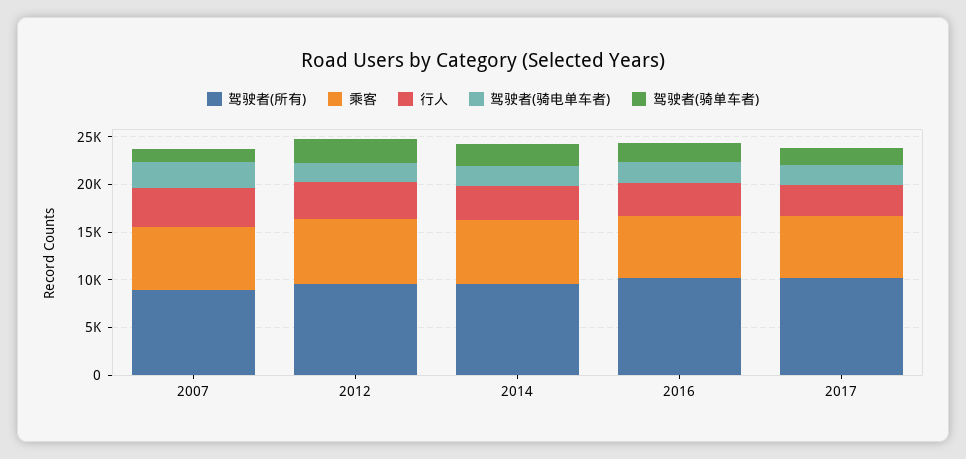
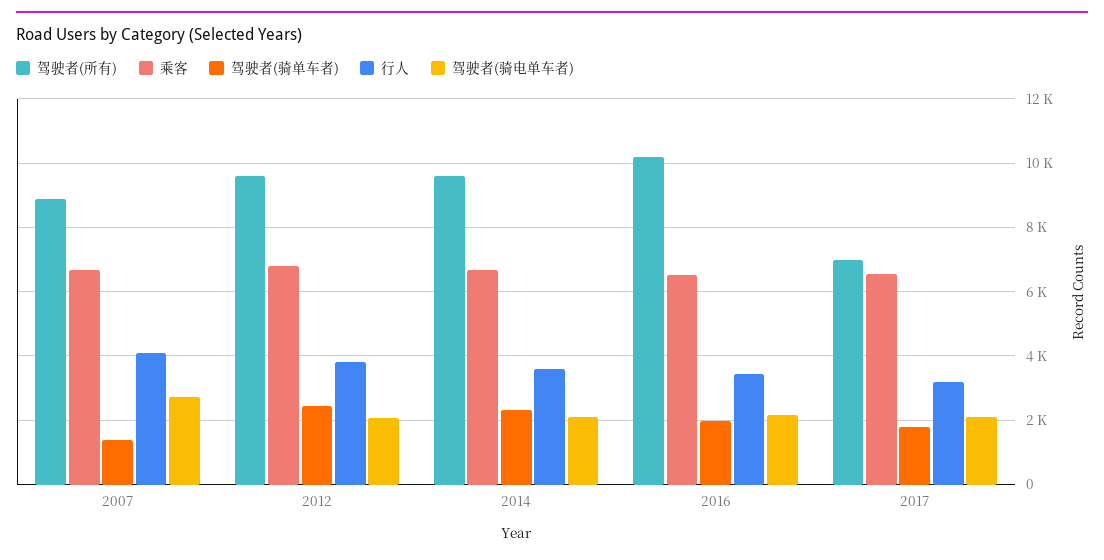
  {
    "驾驶者(所有)": {
      "2007": 8800,
      "2012": 9600,
      "2014": 9600,
      "2016": 10200,
-     "2017": 10000
+     "2017": 7000
    },
    "乘客": {
      "2007": 6600,
      "2012": 6800,
      "2014": 6600,
      "2016": 6600,
      "2017": 6600
    },
    "行人": {
      "2007": 4000,
      "2012": 3800,
      "2014": 3600,
      "2016": 3400,
      "2017": 3200
    },
    "驾驶者(骑电单车者)": {
      "2007": 2800,
      "2012": 2000,
      "2014": 2200,
      "2016": 2200,
      "2017": 2200
    },
    "驾驶者(骑单车者)": {
      "2007": 1400,
      "2012": 2400,
      "2014": 2400,
      "2016": 2000,
      "2017": 1800
    }
  }

